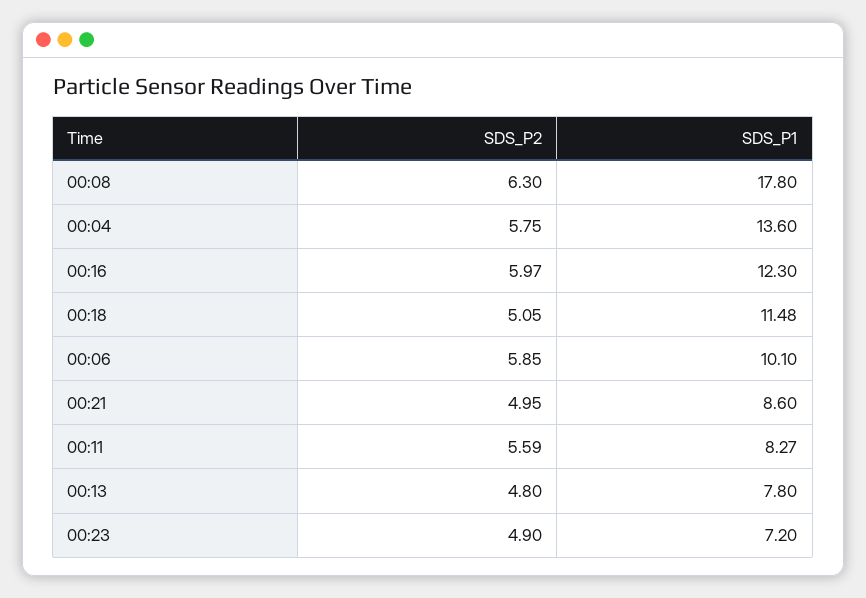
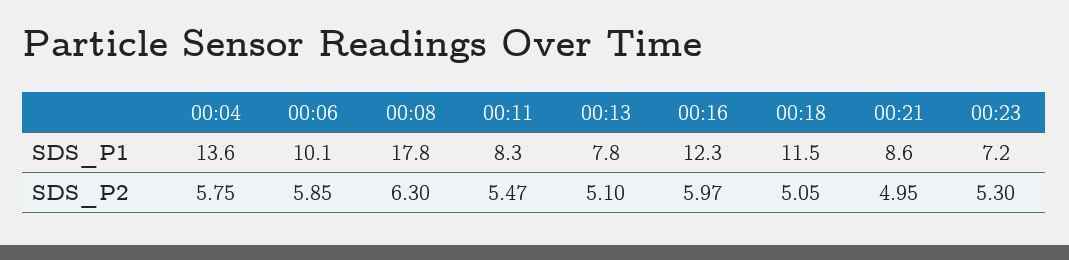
  {
    "SDS_P2": {
      "00:08": 6.3,
      "00:04": 5.75,
      "00:16": 5.97,
      "00:18": 5.05,
      "00:06": 5.85,
      "00:21": 4.95,
-     "00:11": 5.59,
+     "00:11": 5.47,
-     "00:13": 4.8,
+     "00:13": 5.1,
-     "00:23": 4.9
+     "00:23": 5.3
    },
    "SDS_P1": {
      "00:08": 17.8,
      "00:04": 13.6,
      "00:16": 12.3,
      "00:18": 11.48,
      "00:06": 10.1,
      "00:21": 8.6,
      "00:11": 8.27,
      "00:13": 7.8,
      "00:23": 7.2
    }
  }

